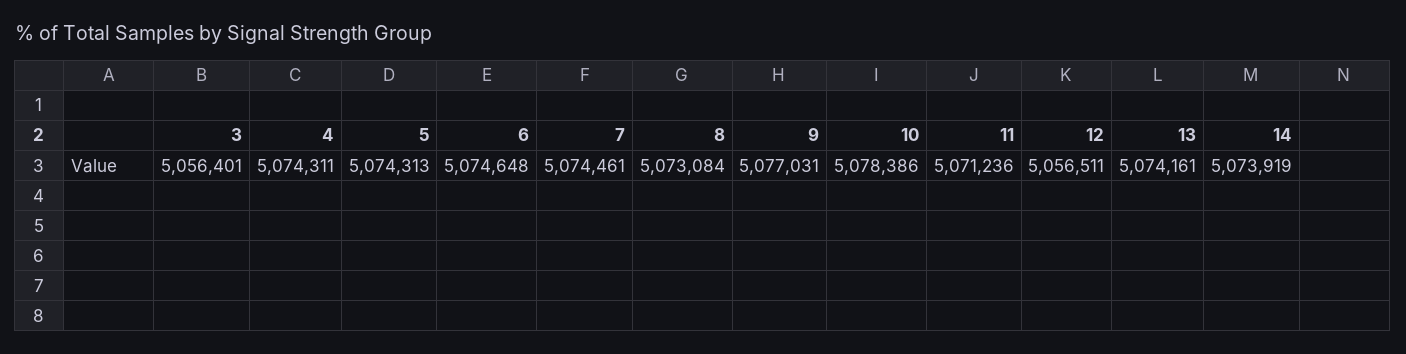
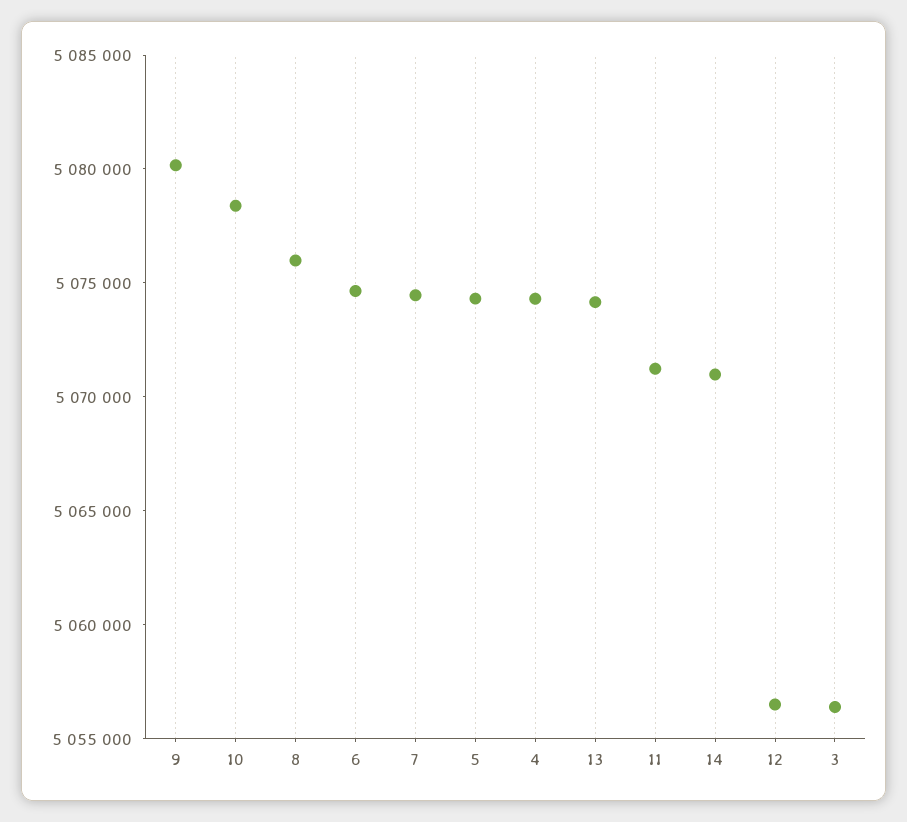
  {
    "3": 5056401,
    "4": 5074311,
    "5": 5074313,
    "6": 5074648,
    "7": 5074461,
-   "8": 5073084,
+   "8": 5076000,
-   "9": 5077031,
+   "9": 5080000,
    "10": 5078386,
    "11": 5071236,
    "12": 5056511,
    "13": 5074161,
-   "14": 5073919
+   "14": 5071000
  }

